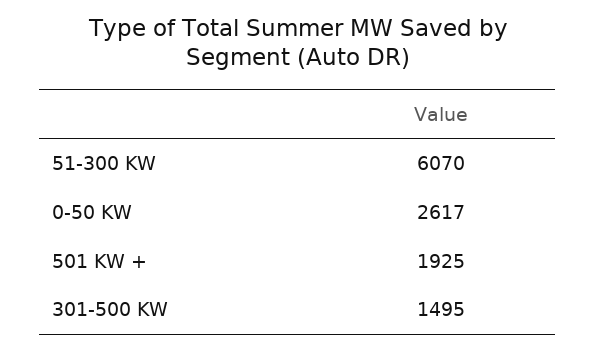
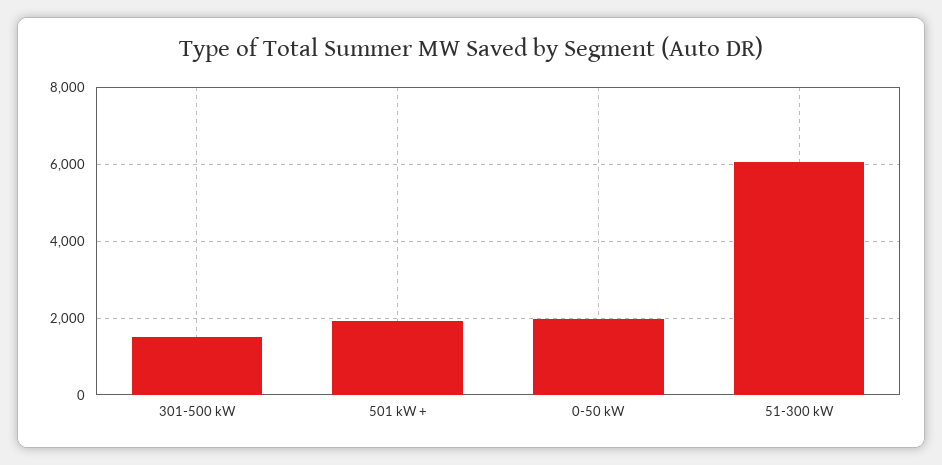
  {
    "51-300 KW": 6070,
-   "0-50 KW": 2617,
+   "0-50 KW": 2000,
    "501 KW +": 1925,
    "301-500 KW": 1495
  }

